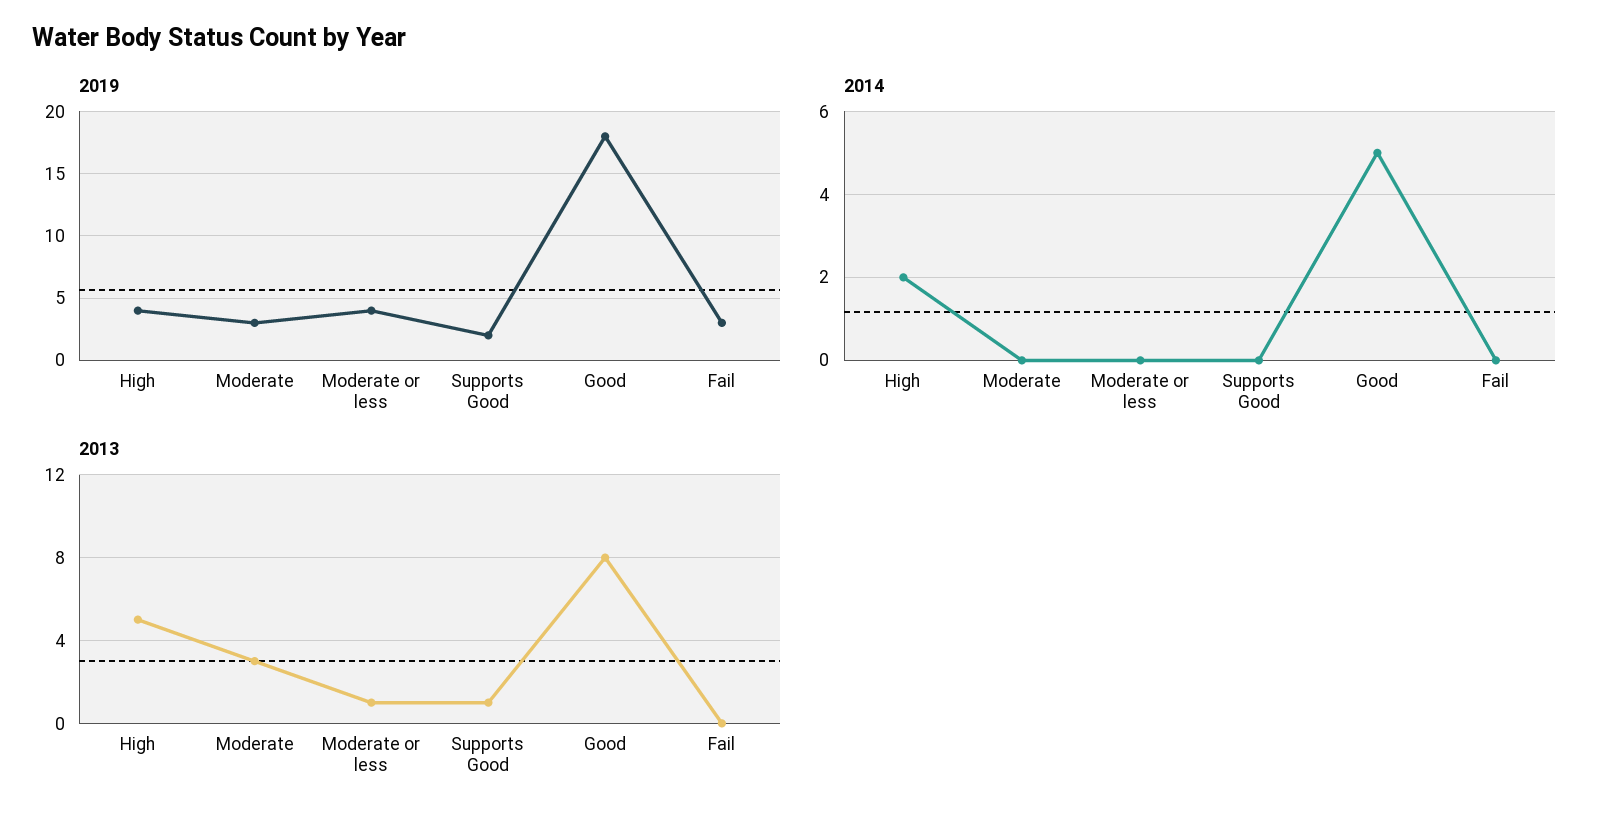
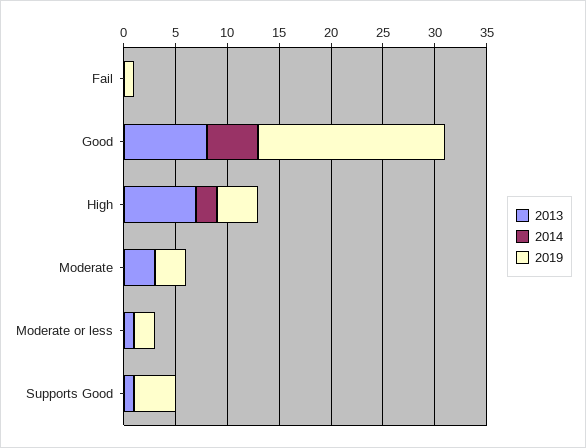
  {
    "2019": {
      "High": 4,
      "Moderate": 3,
-     "Moderate or less": 4,
+     "Moderate or less": 2,
-     "Supports Good": 2,
+     "Supports Good": 4,
      "Good": 18,
-     "Fail": 3
+     "Fail": 1
    },
    "2014": {
      "High": 2,
      "Moderate": 0,
      "Moderate or less": 0,
      "Supports Good": 0,
      "Good": 5,
      "Fail": 0
    },
    "2013": {
-     "High": 5,
+     "High": 7,
      "Moderate": 3,
      "Moderate or less": 1,
      "Supports Good": 1,
      "Good": 8,
      "Fail": 0
    }
  }

